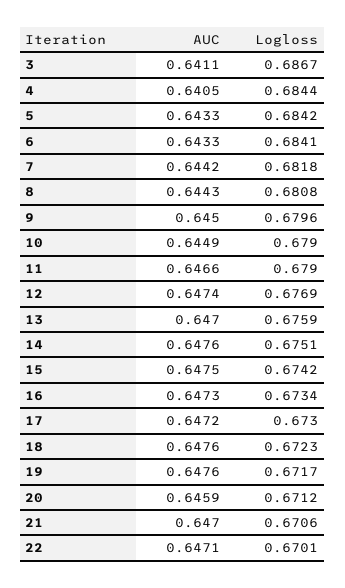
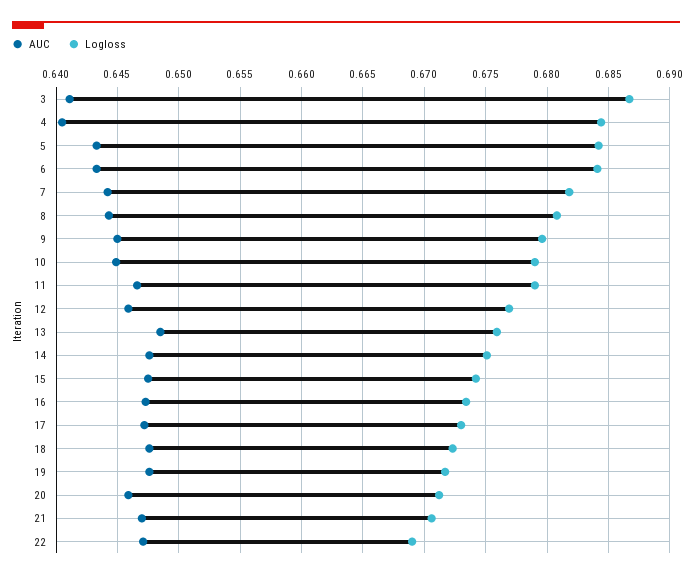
  {
    "AUC": {
      "3": 0.6411,
      "4": 0.6405,
      "5": 0.6433,
      "6": 0.6433,
      "7": 0.6442,
      "8": 0.6443,
      "9": 0.645,
      "10": 0.6449,
      "11": 0.6466,
-     "12": 0.6474,
+     "12": 0.646,
-     "13": 0.647,
+     "13": 0.6485,
      "14": 0.6476,
      "15": 0.6475,
      "16": 0.6473,
      "17": 0.6472,
      "18": 0.6476,
      "19": 0.6476,
      "20": 0.6459,
      "21": 0.647,
      "22": 0.6471
    },
    "Logloss": {
      "3": 0.6867,
      "4": 0.6844,
      "5": 0.6842,
      "6": 0.6841,
      "7": 0.6818,
      "8": 0.6808,
      "9": 0.6796,
      "10": 0.679,
      "11": 0.679,
      "12": 0.6769,
      "13": 0.6759,
      "14": 0.6751,
      "15": 0.6742,
      "16": 0.6734,
      "17": 0.673,
      "18": 0.6723,
      "19": 0.6717,
      "20": 0.6712,
      "21": 0.6706,
-     "22": 0.6701
+     "22": 0.669
    }
  }

